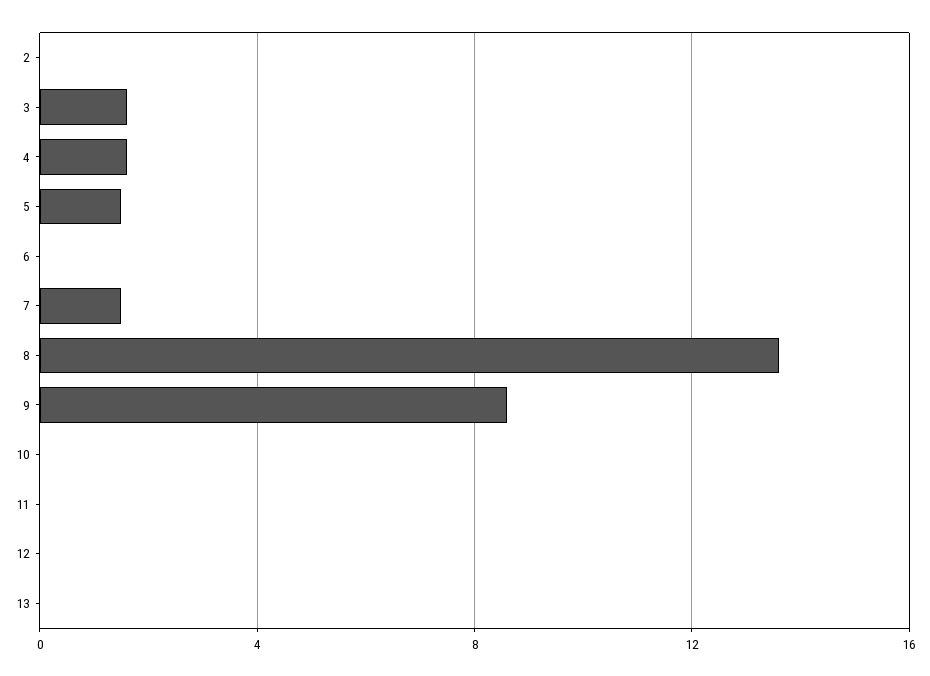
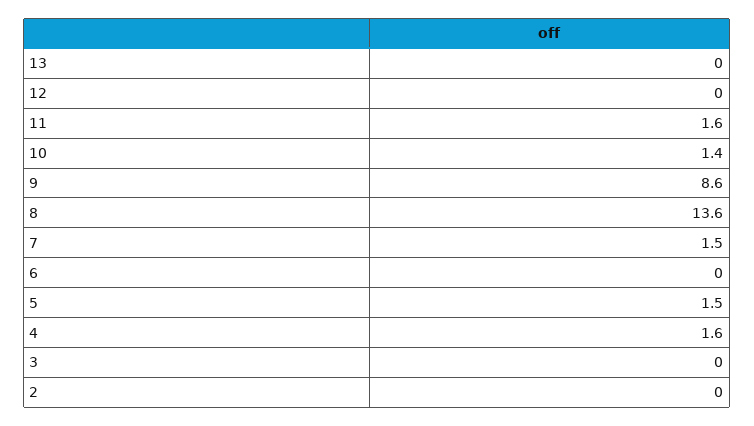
  {
    "2": 0,
-   "3": 1.5,
+   "3": 0,
    "4": 1.6,
    "5": 1.5,
    "6": 0,
    "7": 1.5,
    "8": 13.6,
    "9": 8.6,
-   "10": 0,
+   "10": 1.4,
-   "11": 0,
+   "11": 1.6,
    "12": 0,
    "13": 0
  }

